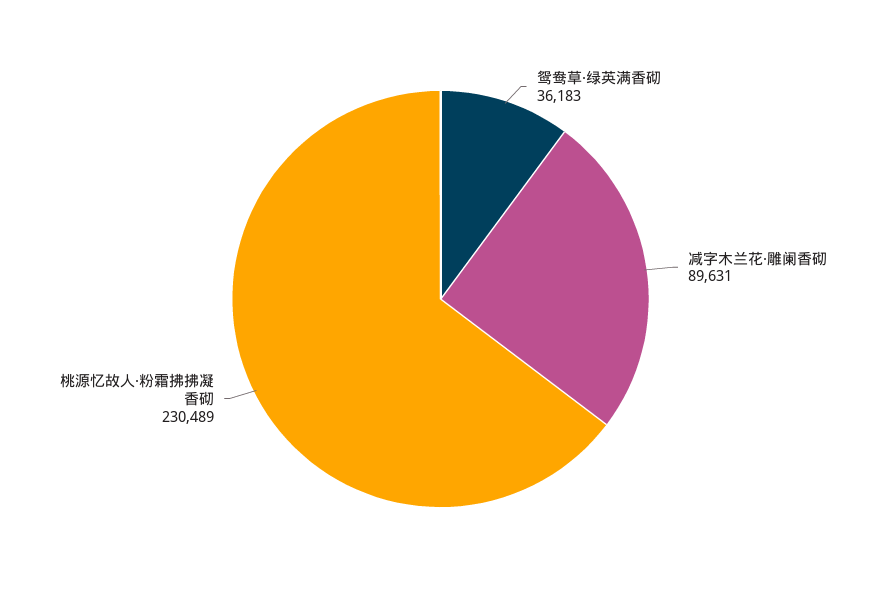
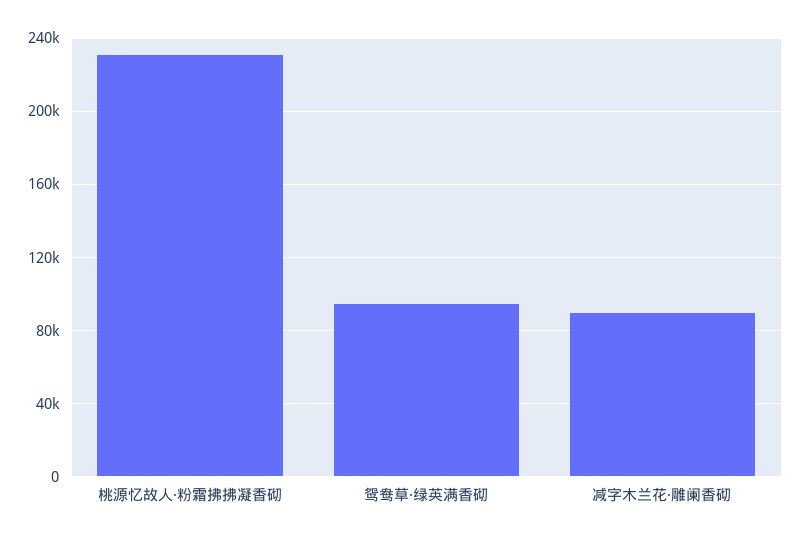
  {
-   "鸳鸯草·绿英满香砌": 36183,
+   "鸳鸯草·绿英满香砌": 95000,
    "减字木兰花·雕阑香砌": 89631,
    "桃源忆故人·粉霜拂拂凝香砌": 230489
  }

